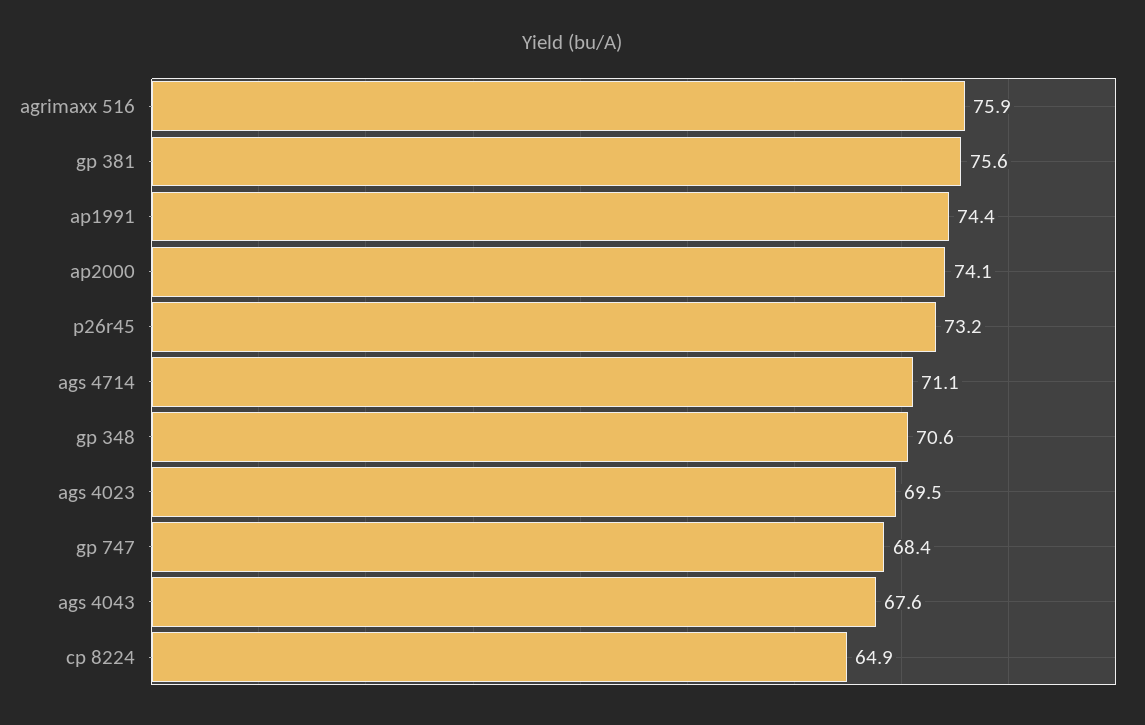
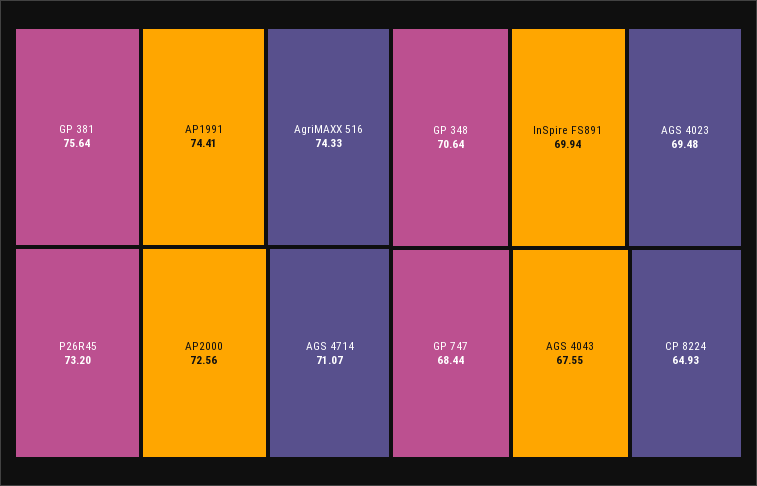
  {
-   "agrimaxx 516": 75.9,
+   "agrimaxx 516": 74.33,
    "gp 381": 75.64,
    "ap1991": 74.41,
-   "ap2000": 74.1,
+   "ap2000": 72.56,
    "p26r45": 73.2,
    "ags 4714": 71.07,
    "gp 348": 70.64,
    "ags 4023": 69.48,
    "gp 747": 68.44,
    "ags 4043": 67.55,
-   "cp 8224": 64.93
+   "cp 8224": 64.93,
+   "InSpire FS891": 69.94
  }

